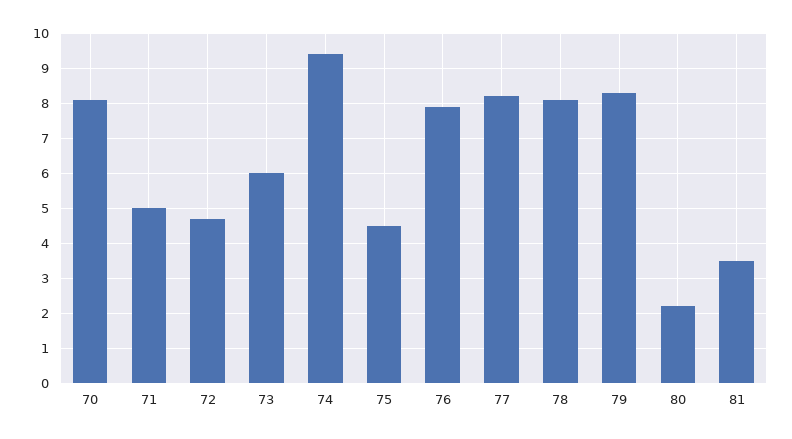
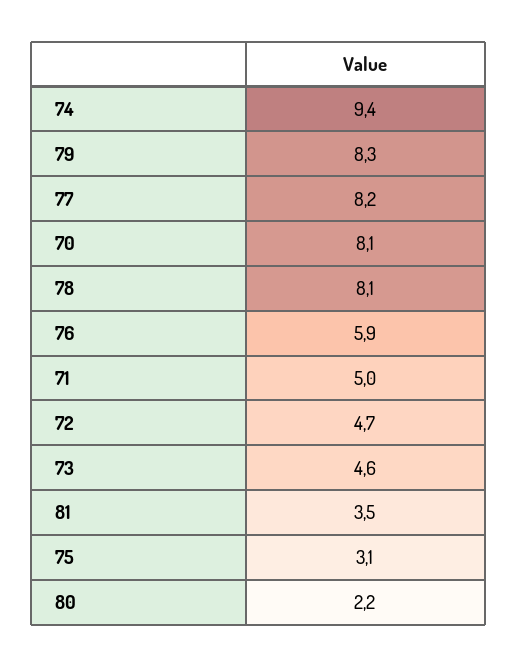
  {
    "70": 8.1,
    "71": 5,
    "72": 4.7,
-   "73": 6,
+   "73": 4.6,
    "74": 9.4,
-   "75": 4.5,
+   "75": 3.1,
-   "76": 8,
+   "76": 5.9,
    "77": 8.2,
    "78": 8.1,
    "79": 8.3,
    "80": 2.2,
    "81": 3.5
  }

